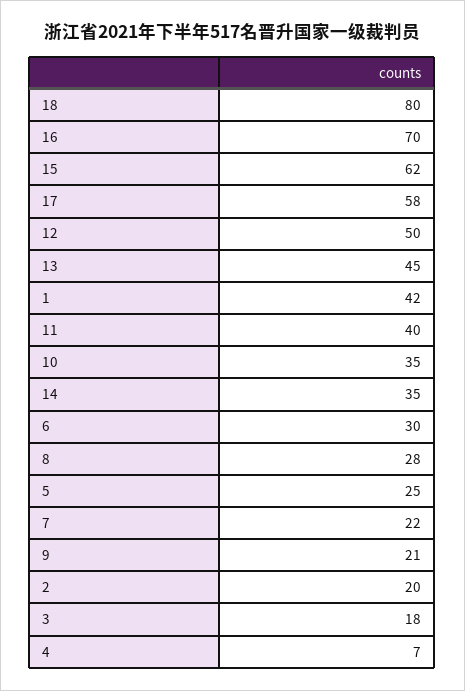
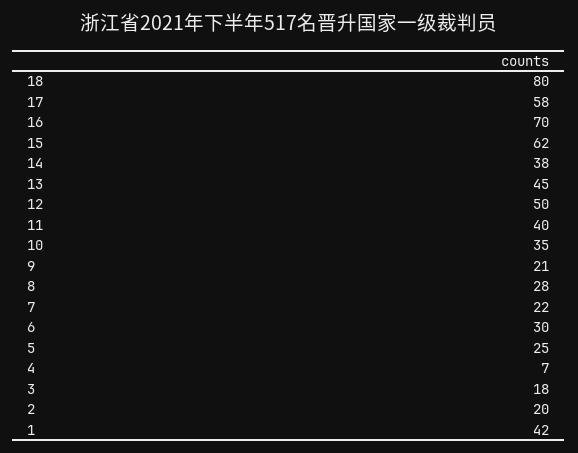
  {
    "18": 80,
    "16": 70,
    "15": 62,
    "17": 58,
    "12": 50,
    "13": 45,
    "1": 42,
    "11": 40,
    "10": 35,
-   "14": 35,
+   "14": 38,
    "6": 30,
    "8": 28,
    "5": 25,
    "7": 22,
    "9": 21,
    "2": 20,
    "3": 18,
    "4": 7
  }

